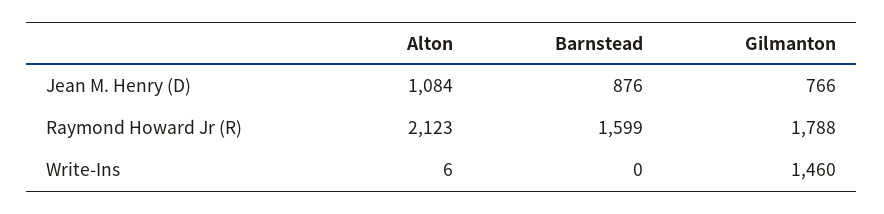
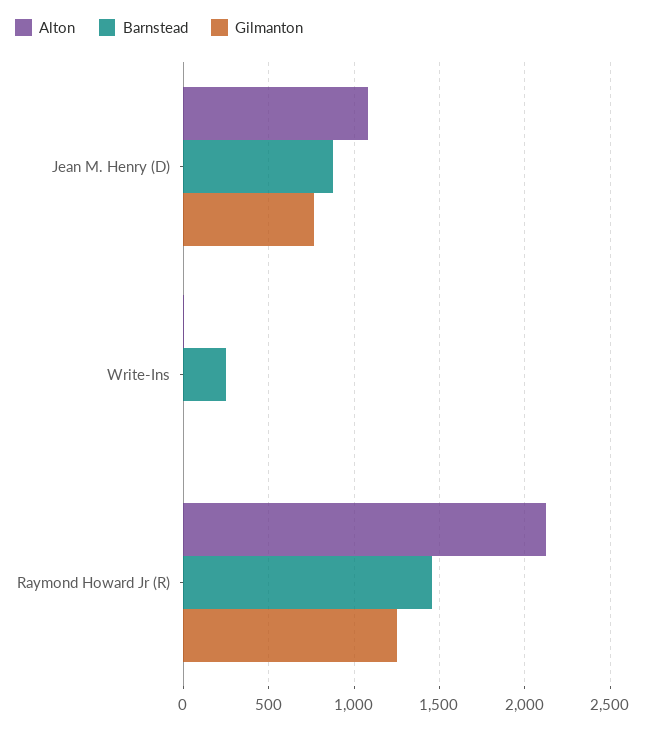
  {
    "Alton": {
      "Jean M. Henry (D)": 1084,
      "Raymond Howard Jr (R)": 2123,
      "Write-Ins": 6
    },
    "Barnstead": {
      "Jean M. Henry (D)": 876,
-     "Raymond Howard Jr (R)": 1599,
+     "Raymond Howard Jr (R)": 1450,
-     "Write-Ins": 0
+     "Write-Ins": 250
    },
    "Gilmanton": {
      "Jean M. Henry (D)": 766,
-     "Raymond Howard Jr (R)": 1788,
+     "Raymond Howard Jr (R)": 1250,
-     "Write-Ins": 1460
+     "Write-Ins": 0
    }
  }

